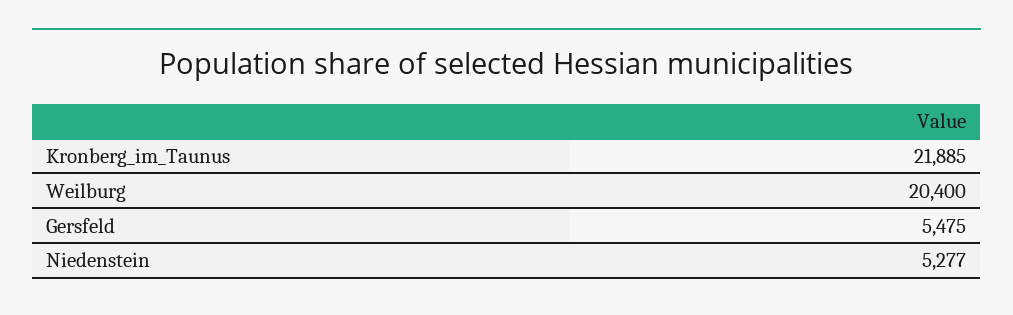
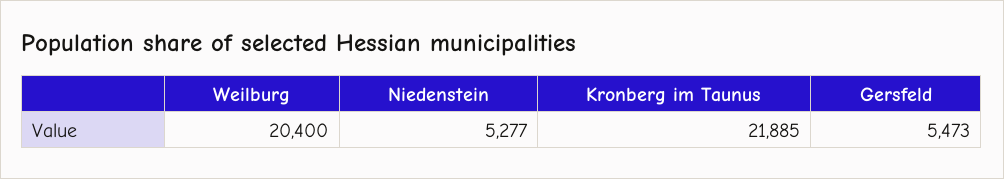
  {
    "Kronberg_im_Taunus": 21885,
    "Weilburg": 20400,
-   "Gersfeld": 5475,
+   "Gersfeld": 5473,
    "Niedenstein": 5277
  }

